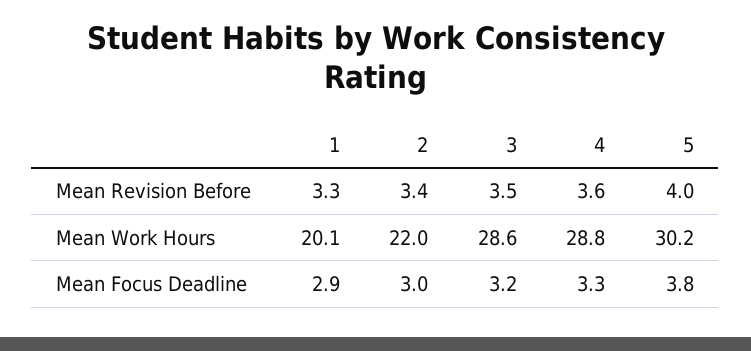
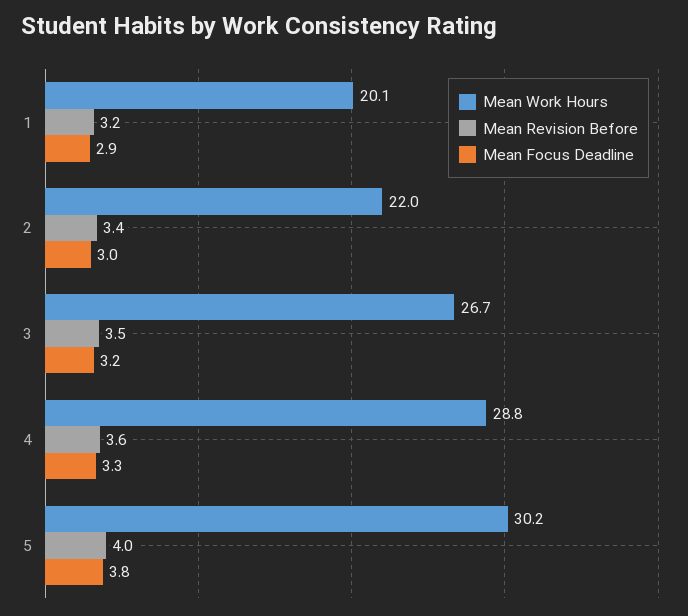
  {
    "Mean Revision Before": {
-     "1": 3.3,
+     "1": 3.2,
      "2": 3.4,
      "3": 3.5,
      "4": 3.6,
      "5": 4
    },
    "Mean Work Hours": {
      "1": 20.1,
      "2": 22,
-     "3": 28.6,
+     "3": 26.7,
      "4": 28.8,
      "5": 30.2
    },
    "Mean Focus Deadline": {
      "1": 2.9,
      "2": 3,
      "3": 3.2,
      "4": 3.3,
      "5": 3.8
    }
  }

